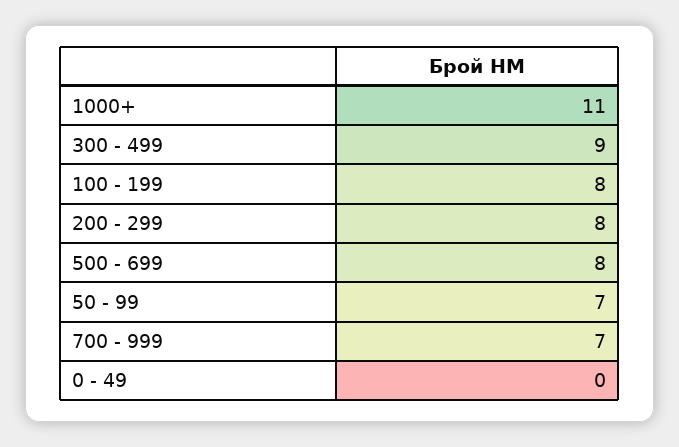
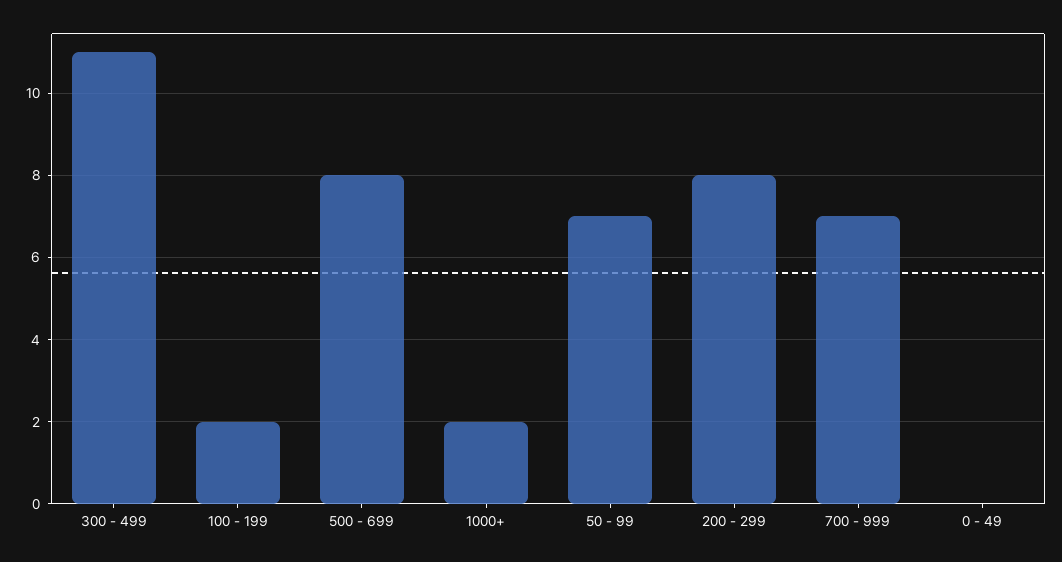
  {
-   "1000+": 11,
+   "1000+": 2,
-   "300 - 499": 9,
+   "300 - 499": 11,
-   "100 - 199": 8,
+   "100 - 199": 2,
    "200 - 299": 8,
    "500 - 699": 8,
    "50 - 99": 7,
    "700 - 999": 7,
    "0 - 49": 0
  }

